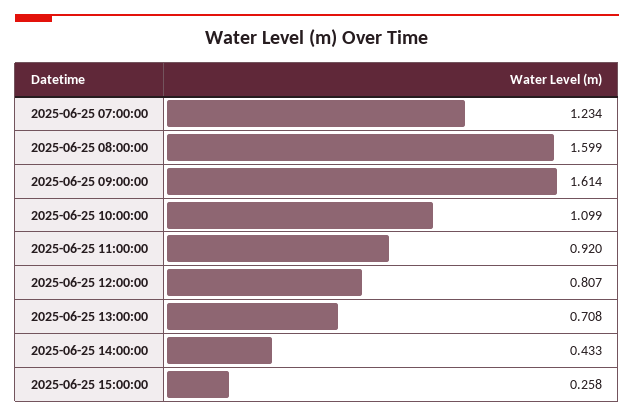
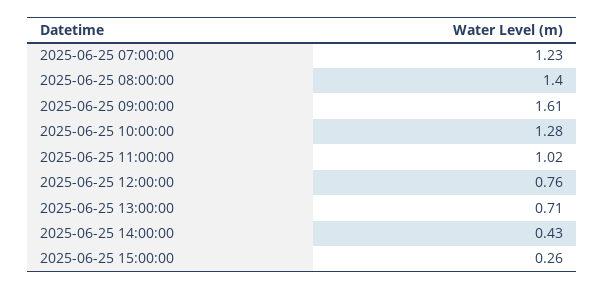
  {
    "2025-06-25 07:00:00": 1.234,
-   "2025-06-25 08:00:00": 1.599,
+   "2025-06-25 08:00:00": 1.4,
    "2025-06-25 09:00:00": 1.614,
-   "2025-06-25 10:00:00": 1.099,
+   "2025-06-25 10:00:00": 1.28,
-   "2025-06-25 11:00:00": 0.92,
+   "2025-06-25 11:00:00": 1.02,
-   "2025-06-25 12:00:00": 0.807,
+   "2025-06-25 12:00:00": 0.76,
    "2025-06-25 13:00:00": 0.708,
    "2025-06-25 14:00:00": 0.433,
    "2025-06-25 15:00:00": 0.258
  }

